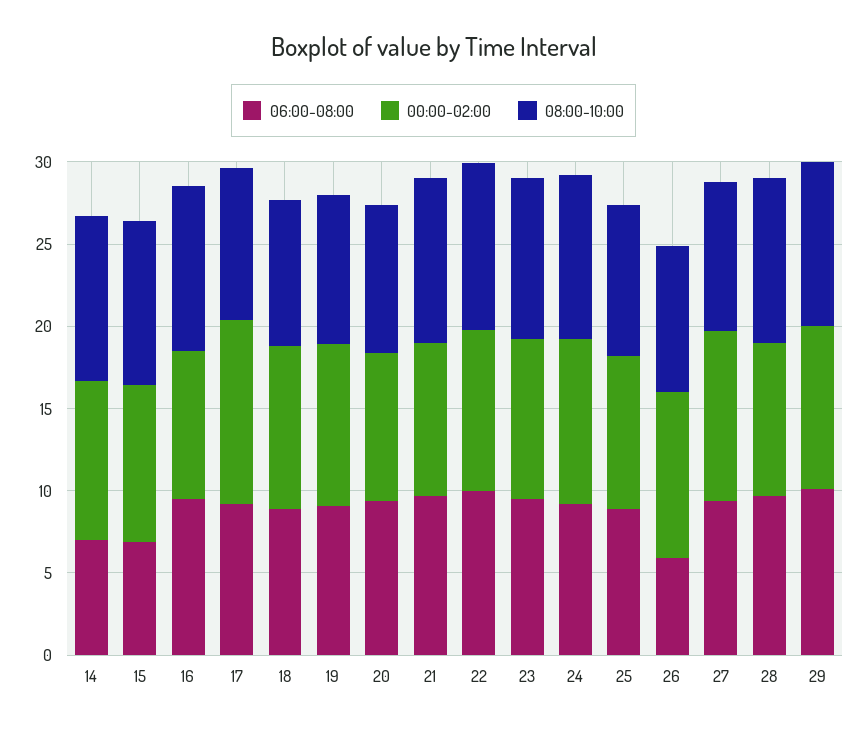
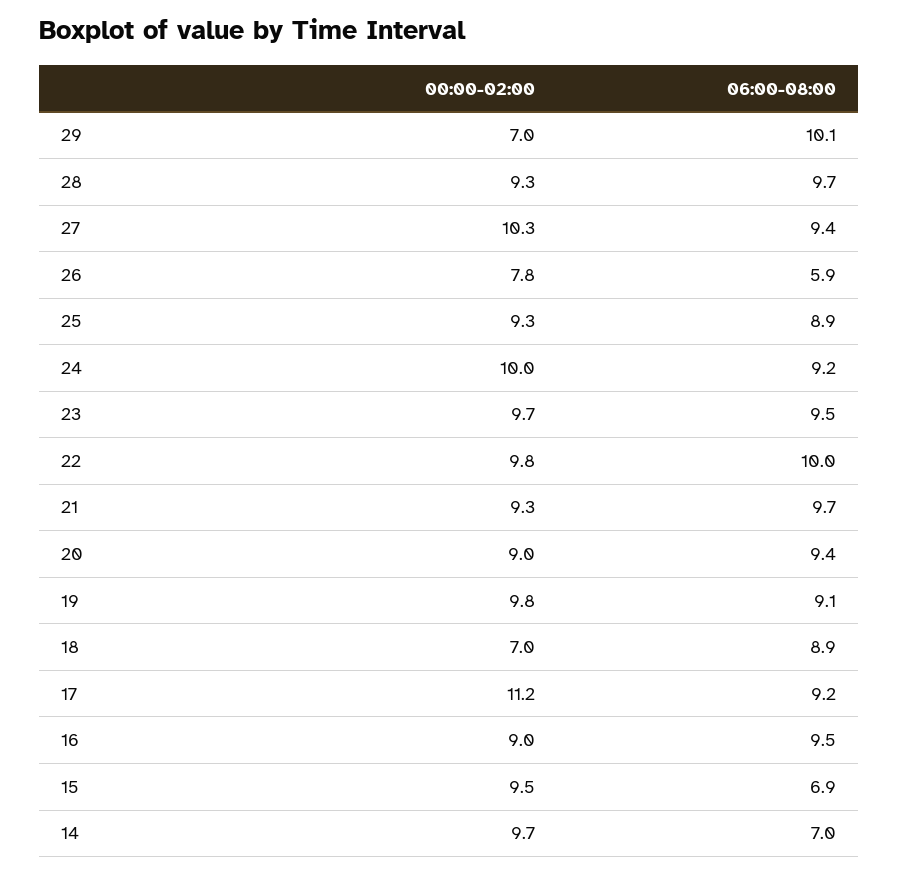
  {
    "06:00-08:00": {
      "14": 7,
      "15": 6.9,
      "16": 9.5,
      "17": 9.2,
      "18": 8.9,
      "19": 9.1,
      "20": 9.4,
      "21": 9.7,
      "22": 10,
      "23": 9.5,
      "24": 9.2,
      "25": 8.9,
      "26": 5.9,
      "27": 9.4,
      "28": 9.7,
      "29": 10.1
    },
    "00:00-02:00": {
      "14": 9.7,
      "15": 9.5,
      "16": 9,
      "17": 11.2,
-     "18": 10,
+     "18": 7,
      "19": 9.8,
      "20": 9,
      "21": 9.3,
      "22": 9.8,
      "23": 9.7,
      "24": 10,
      "25": 9.3,
-     "26": 10,
+     "26": 7.8,
      "27": 10.3,
      "28": 9.3,
-     "29": 10
+     "29": 7
-   },
+   }
-   "08:00-10:00": {
-     "14": 10,
-     "15": 10,
-     "16": 10,
-     "17": 9,
-     "18": 9,
-     "19": 9,
-     "20": 9,
-     "21": 10,
-     "22": 10,
-     "23": 10,
-     "24": 10,
-     "25": 9,
-     "26": 9,
-     "27": 9,
-     "28": 10,
-     "29": 10
-   }
  }

